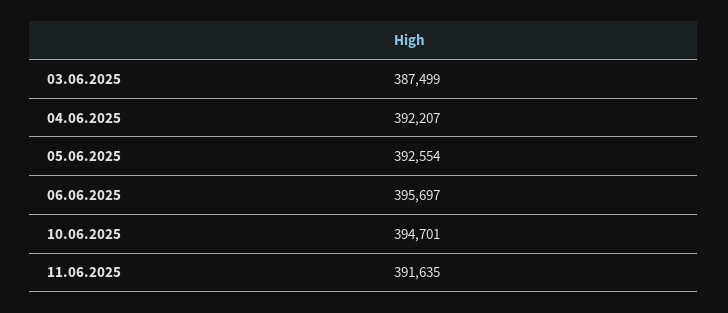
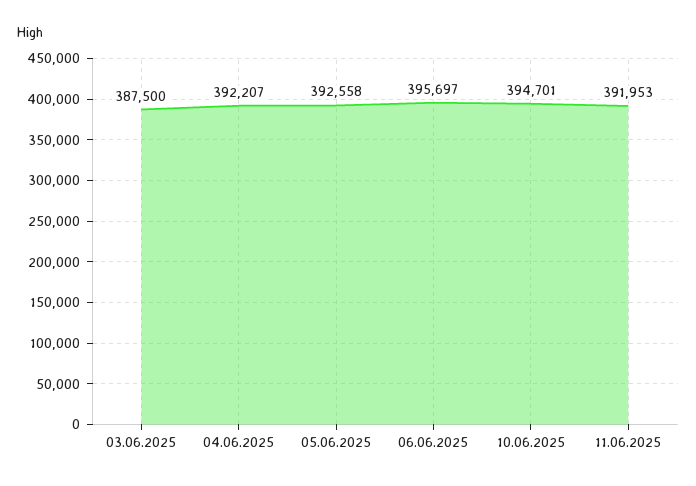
  {
-   "03.06.2025": 387499,
+   "03.06.2025": 387500,
    "04.06.2025": 392207,
-   "05.06.2025": 392554,
+   "05.06.2025": 392558,
    "06.06.2025": 395697,
    "10.06.2025": 394701,
-   "11.06.2025": 391635
+   "11.06.2025": 391953
  }

